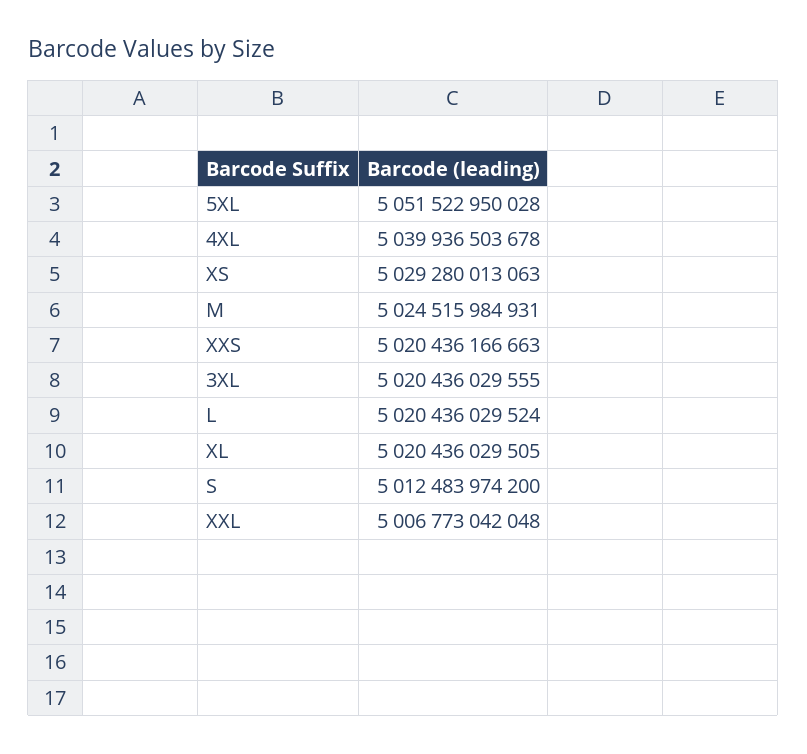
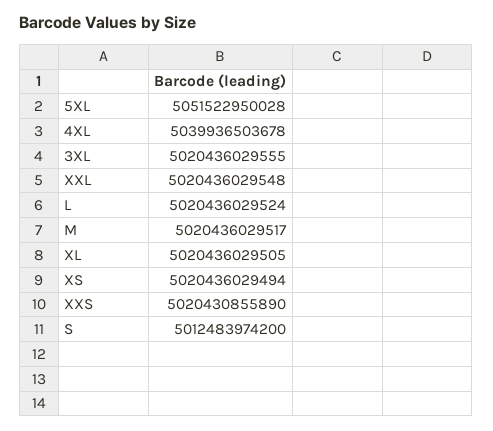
  {
    "5XL": 5051522950028,
    "4XL": 5039936503678,
-   "XS": 5029280013063,
+   "XS": 5020436029494,
-   "M": 5024515984931,
+   "M": 5020436029517,
-   "XXS": 5020436166663,
+   "XXS": 5020430855890,
    "3XL": 5020436029555,
    "L": 5020436029524,
    "XL": 5020436029505,
    "S": 5012483974200,
-   "XXL": 5006773042048
+   "XXL": 5020436029548
  }

